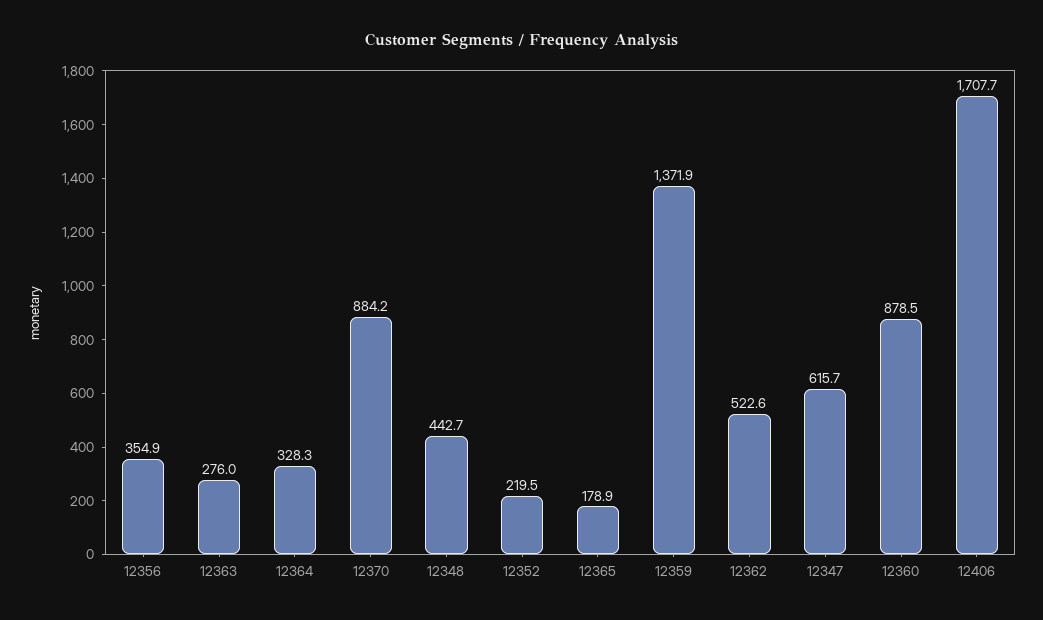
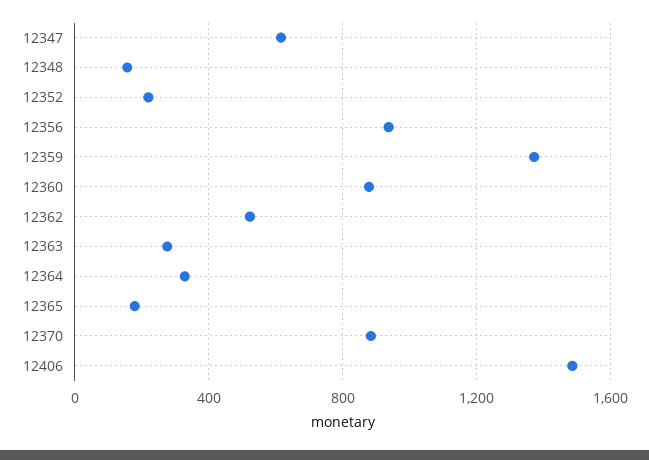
  {
-   "12356": 354.9,
+   "12356": 950,
    "12363": 276,
    "12364": 328.3,
    "12370": 884.2,
-   "12348": 442.7,
+   "12348": 150,
    "12352": 219.5,
    "12365": 178.9,
    "12359": 1371.9,
    "12362": 522.6,
    "12347": 615.7,
    "12360": 878.5,
-   "12406": 1707.7
+   "12406": 1500
  }

